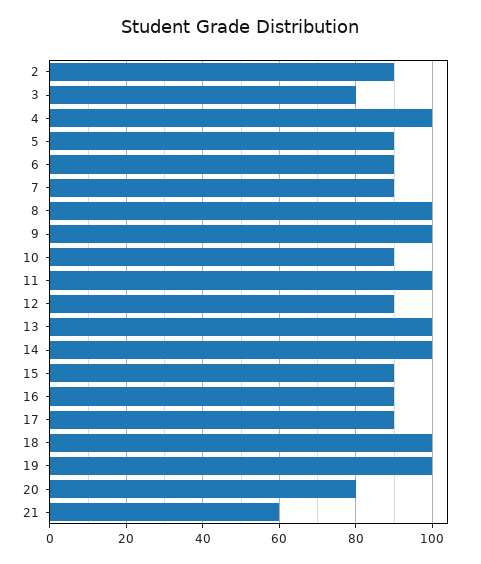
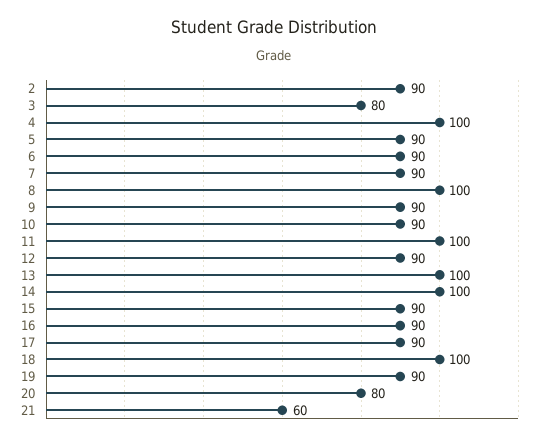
  {
    "2": 90,
    "3": 80,
    "4": 100,
    "5": 90,
    "6": 90,
    "7": 90,
    "8": 100,
-   "9": 100,
+   "9": 90,
    "10": 90,
    "11": 100,
    "12": 90,
    "13": 100,
    "14": 100,
    "15": 90,
    "16": 90,
    "17": 90,
    "18": 100,
-   "19": 100,
+   "19": 90,
    "20": 80,
    "21": 60
  }

